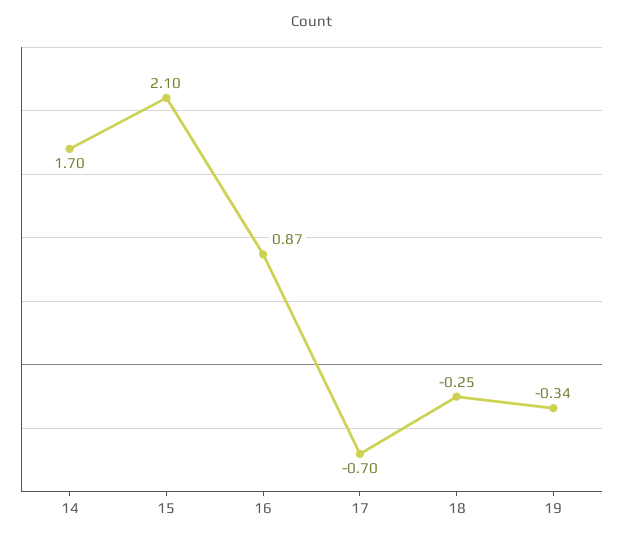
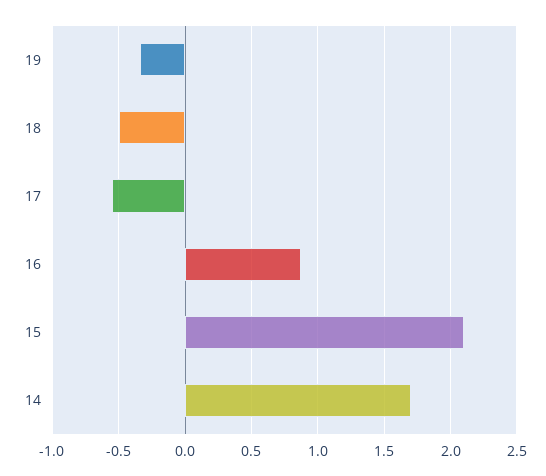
  {
    "14": 1.7,
    "15": 2.1,
    "16": 0.87,
-   "17": -0.7,
+   "17": -0.55,
-   "18": -0.25,
+   "18": -0.5,
    "19": -0.34
  }

